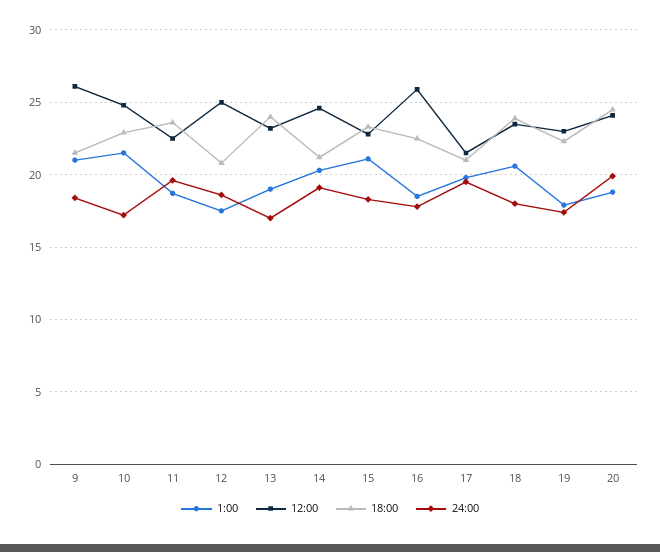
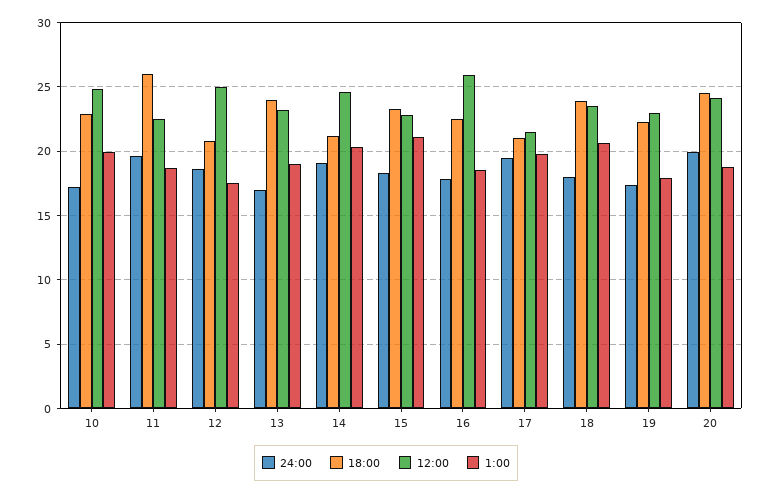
  {
    "1:00": {
-     "9": 21,
-     "10": 21.5,
+     "10": 20,
      "11": 18.5,
      "12": 17.5,
      "13": 19,
      "14": 20.5,
      "15": 21,
      "16": 18.5,
      "17": 20,
      "18": 20.5,
      "19": 18,
      "20": 19
    },
    "12:00": {
-     "9": 26,
      "10": 25,
      "11": 22.5,
      "12": 25,
      "13": 23,
      "14": 24.5,
      "15": 23,
      "16": 26,
      "17": 21.5,
      "18": 23.5,
      "19": 23,
      "20": 24
    },
    "18:00": {
-     "9": 21.5,
      "10": 23,
-     "11": 23.5,
+     "11": 26,
      "12": 21,
      "13": 24,
      "14": 21,
      "15": 23.5,
      "16": 22.5,
      "17": 21,
      "18": 24,
      "19": 22.5,
      "20": 24.5
    },
    "24:00": {
-     "9": 18.5,
      "10": 17,
      "11": 19.5,
      "12": 18.5,
      "13": 17,
      "14": 19,
      "15": 18.5,
      "16": 18,
      "17": 19.5,
      "18": 18,
      "19": 17.5,
      "20": 20
    }
  }

